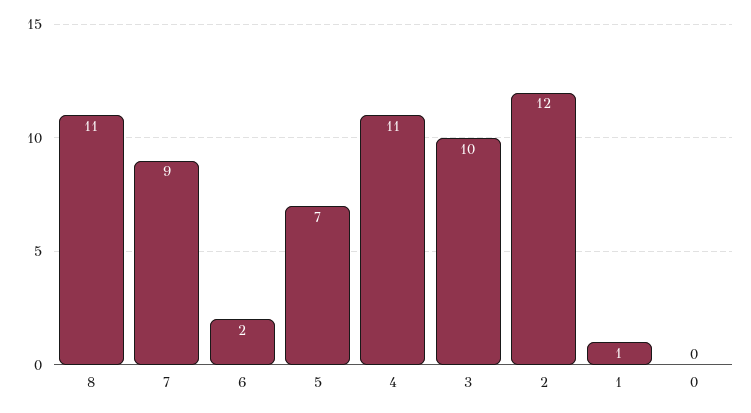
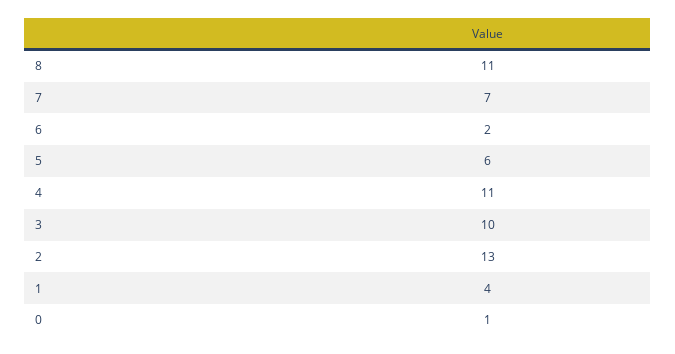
  {
    "8": 11,
-   "7": 9,
+   "7": 7,
    "6": 2,
-   "5": 7,
+   "5": 6,
    "4": 11,
    "3": 10,
-   "2": 12,
+   "2": 13,
-   "1": 1,
+   "1": 4,
-   "0": 0
+   "0": 1
  }

